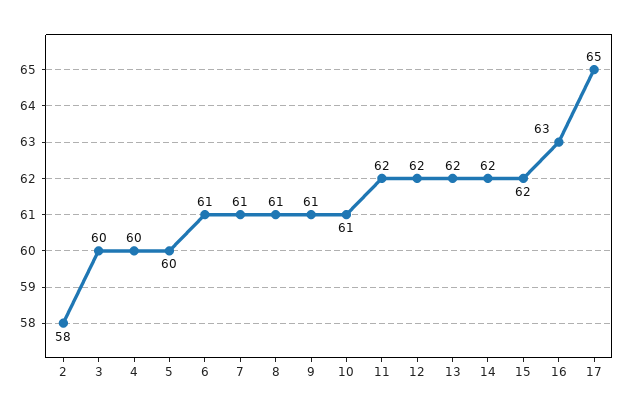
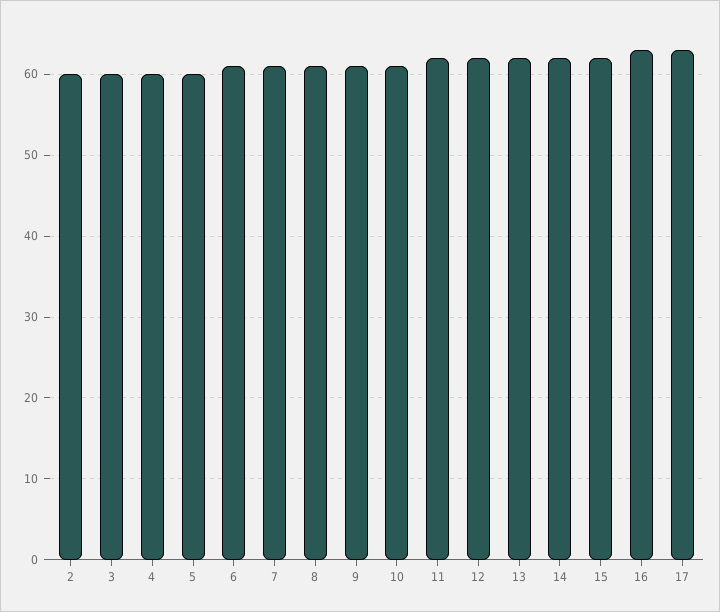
  {
-   "2": 58,
+   "2": 60,
    "3": 60,
    "4": 60,
    "5": 60,
    "6": 61,
    "7": 61,
    "8": 61,
    "9": 61,
    "10": 61,
    "11": 62,
    "12": 62,
    "13": 62,
    "14": 62,
    "15": 62,
    "16": 63,
-   "17": 65
+   "17": 63
  }

